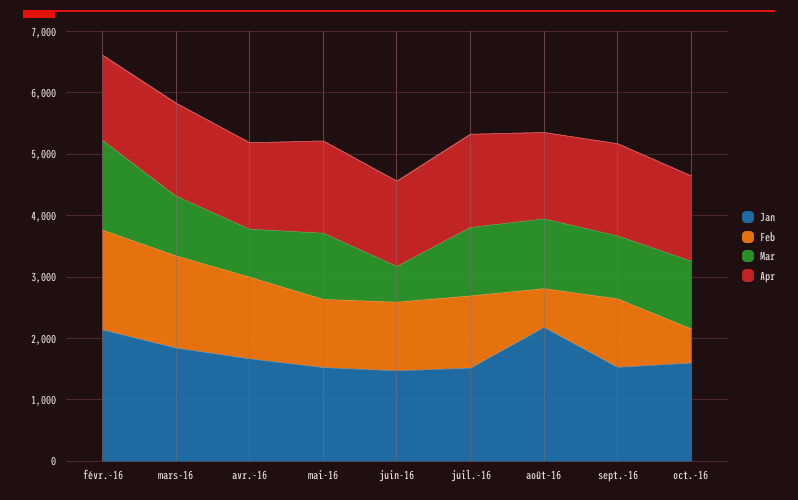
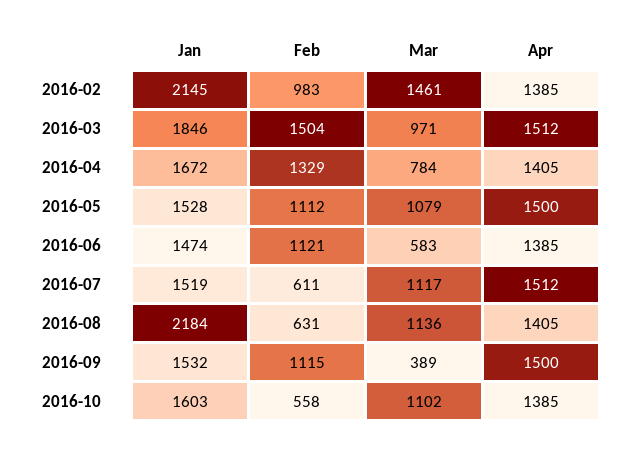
  {
    "Jan": {
      "févr.-16": 2145,
      "mars-16": 1846,
      "avr.-16": 1672,
      "mai-16": 1528,
      "juin-16": 1474,
      "juil.-16": 1519,
      "août-16": 2184,
      "sept.-16": 1532,
      "oct.-16": 1603
    },
    "Feb": {
-     "févr.-16": 1600,
+     "févr.-16": 983,
      "mars-16": 1504,
      "avr.-16": 1329,
      "mai-16": 1112,
      "juin-16": 1121,
-     "juil.-16": 1200,
+     "juil.-16": 611,
      "août-16": 631,
      "sept.-16": 1115,
      "oct.-16": 558
    },
    "Mar": {
      "févr.-16": 1461,
      "mars-16": 971,
      "avr.-16": 784,
      "mai-16": 1079,
      "juin-16": 583,
      "juil.-16": 1117,
      "août-16": 1136,
-     "sept.-16": 1000,
+     "sept.-16": 389,
      "oct.-16": 1102
    },
    "Apr": {
      "févr.-16": 1385,
      "mars-16": 1512,
      "avr.-16": 1405,
      "mai-16": 1500,
      "juin-16": 1385,
      "juil.-16": 1512,
      "août-16": 1405,
      "sept.-16": 1500,
      "oct.-16": 1385
    }
  }

